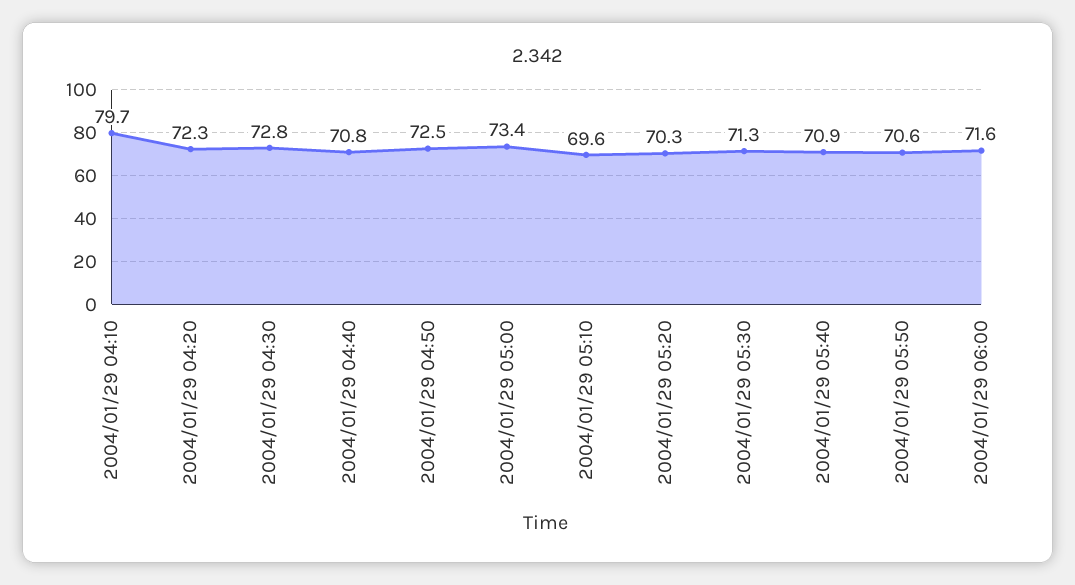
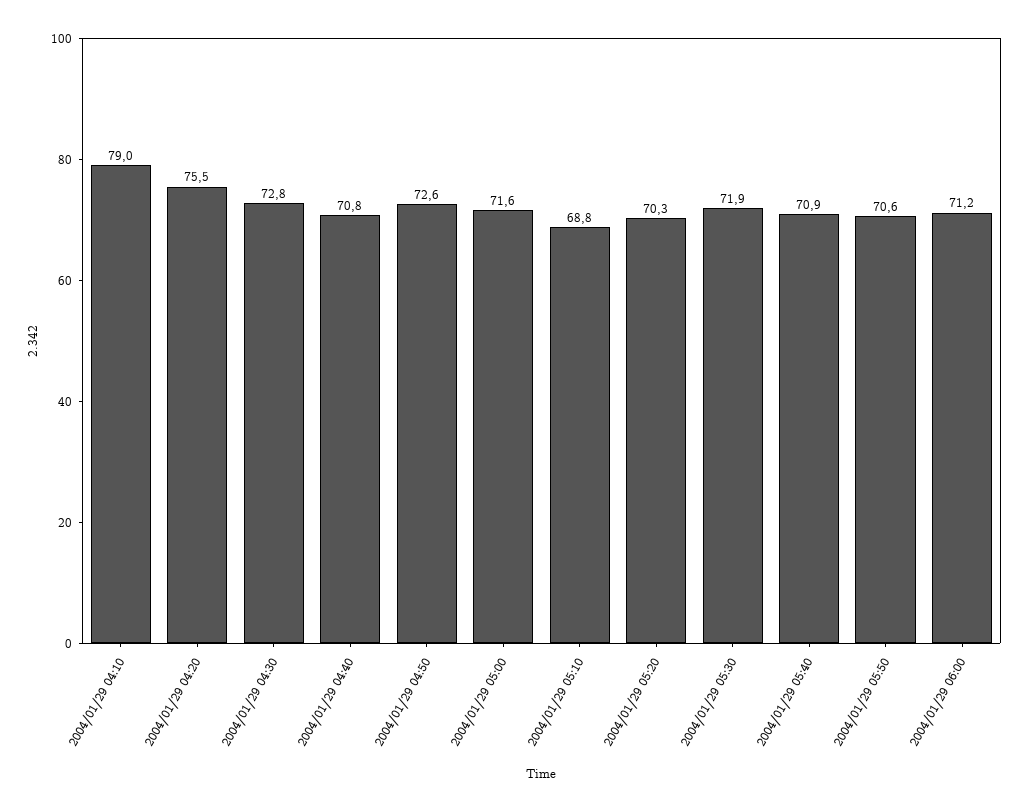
  {
-   "2004/01/29 04:10": 79.7,
+   "2004/01/29 04:10": 79,
-   "2004/01/29 04:20": 72.3,
+   "2004/01/29 04:20": 75.5,
    "2004/01/29 04:30": 72.8,
    "2004/01/29 04:40": 70.8,
-   "2004/01/29 04:50": 72.5,
+   "2004/01/29 04:50": 72.6,
-   "2004/01/29 05:00": 73.4,
+   "2004/01/29 05:00": 71.6,
-   "2004/01/29 05:10": 69.6,
+   "2004/01/29 05:10": 68.8,
    "2004/01/29 05:20": 70.3,
-   "2004/01/29 05:30": 71.3,
+   "2004/01/29 05:30": 71.9,
    "2004/01/29 05:40": 70.9,
    "2004/01/29 05:50": 70.6,
-   "2004/01/29 06:00": 71.6
+   "2004/01/29 06:00": 71.2
  }

